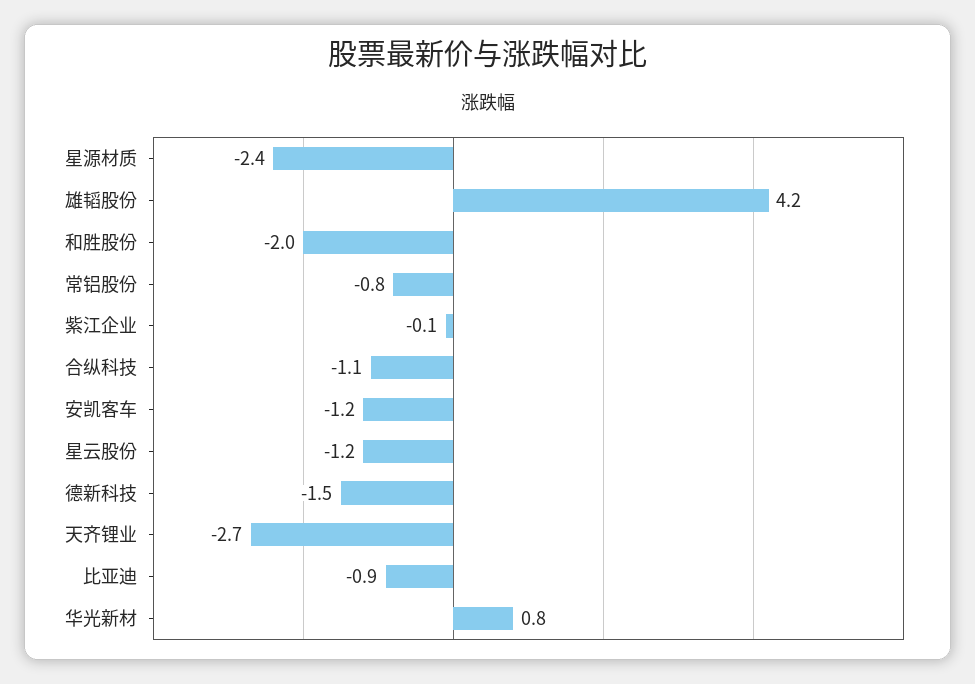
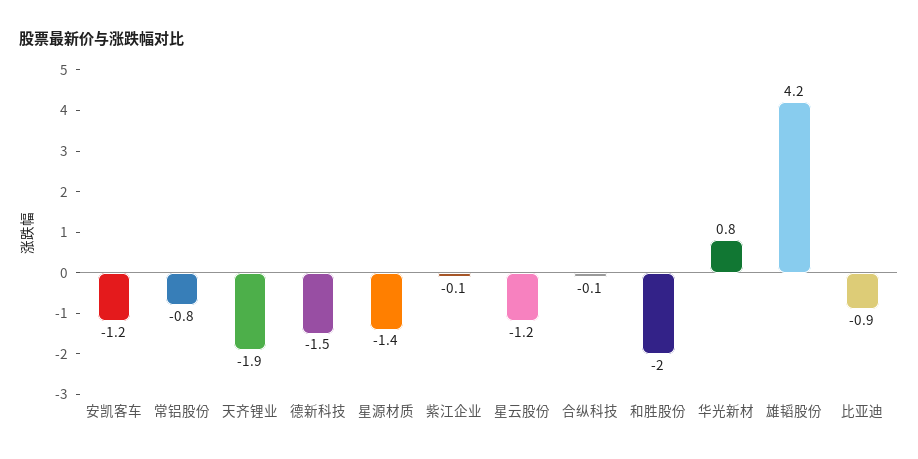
  {
-   "星源材质": -2.4,
+   "星源材质": -1.4,
    "雄韬股份": 4.2,
    "和胜股份": -2,
    "常铝股份": -0.8,
    "紫江企业": -0.1,
-   "合纵科技": -1.1,
+   "合纵科技": -0.1,
    "安凯客车": -1.2,
    "星云股份": -1.2,
    "德新科技": -1.5,
-   "天齐锂业": -2.7,
+   "天齐锂业": -1.9,
    "比亚迪": -0.9,
    "华光新材": 0.8
  }

